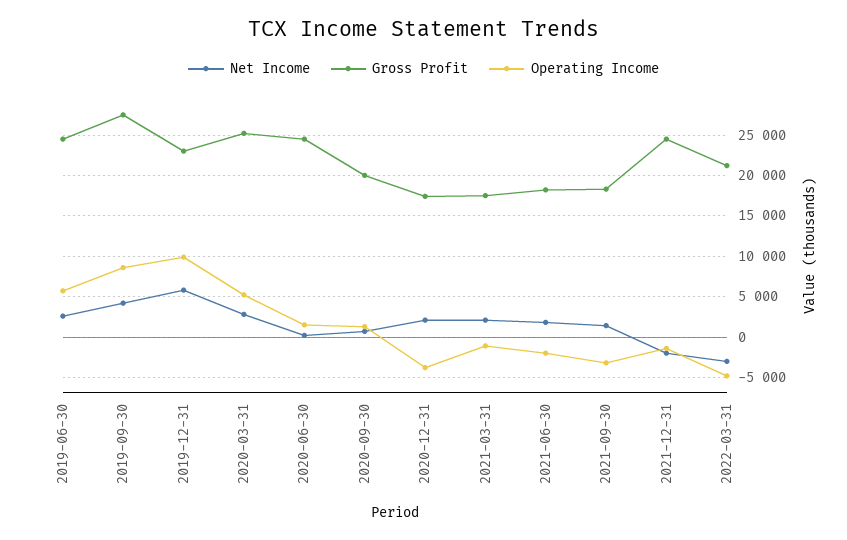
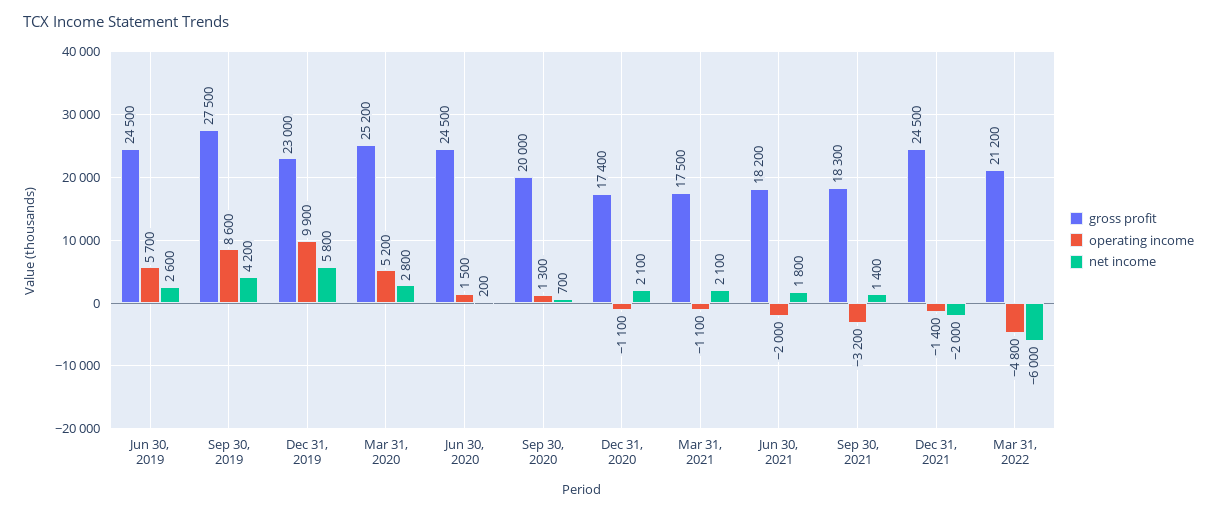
  {
    "Net Income": {
      "2019-06-30": 2600,
      "2019-09-30": 4200,
      "2019-12-31": 5800,
      "2020-03-31": 2800,
      "2020-06-30": 200,
      "2020-09-30": 700,
      "2020-12-31": 2100,
      "2021-03-31": 2100,
      "2021-06-30": 1800,
      "2021-09-30": 1400,
      "2021-12-31": -2000,
-     "2022-03-31": -3000
+     "2022-03-31": -6000
    },
    "Gross Profit": {
      "2019-06-30": 24500,
      "2019-09-30": 27500,
      "2019-12-31": 23000,
      "2020-03-31": 25200,
      "2020-06-30": 24500,
      "2020-09-30": 20000,
      "2020-12-31": 17400,
      "2021-03-31": 17500,
      "2021-06-30": 18200,
      "2021-09-30": 18300,
      "2021-12-31": 24500,
      "2022-03-31": 21200
    },
    "Operating Income": {
      "2019-06-30": 5700,
      "2019-09-30": 8600,
      "2019-12-31": 9900,
      "2020-03-31": 5200,
      "2020-06-30": 1500,
      "2020-09-30": 1300,
-     "2020-12-31": -4000,
+     "2020-12-31": -1100,
      "2021-03-31": -1100,
      "2021-06-30": -2000,
      "2021-09-30": -3200,
      "2021-12-31": -1400,
      "2022-03-31": -4800
    }
  }

